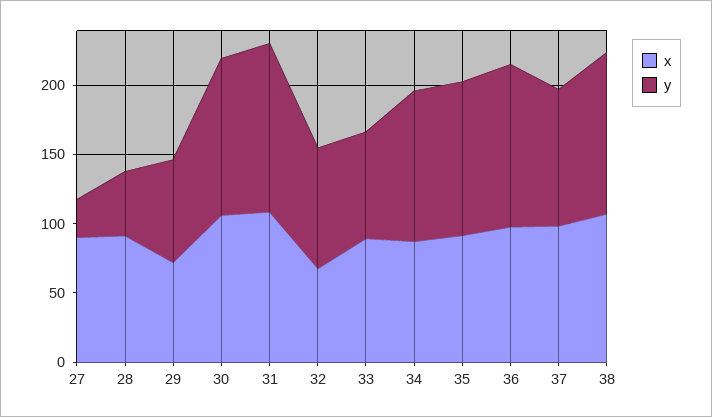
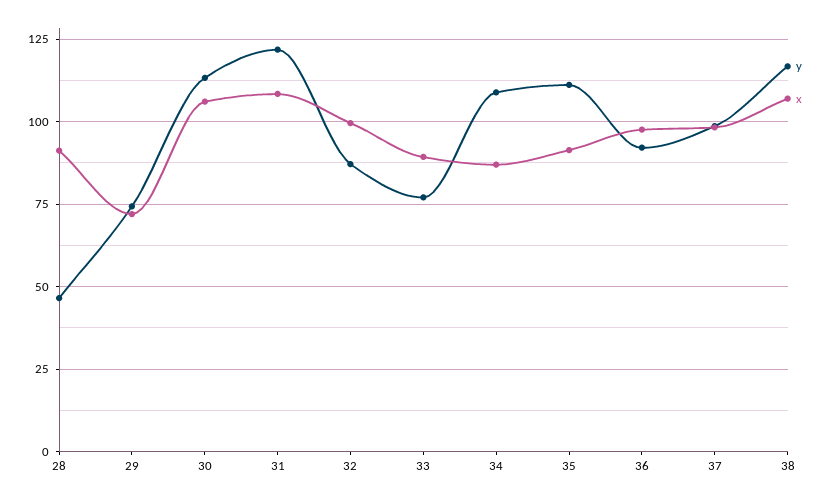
  {
    "x": {
-     "27": 90,
      "28": 90,
      "29": 72.5,
      "30": 105,
      "31": 107.5,
-     "32": 70,
+     "32": 100,
      "33": 90,
      "34": 87.5,
      "35": 92.5,
      "36": 97.5,
      "37": 97.5,
      "38": 107.5
    },
    "y": {
-     "27": 30,
      "28": 47.5,
      "29": 75,
      "30": 112.5,
      "31": 122.5,
      "32": 87.5,
      "33": 77.5,
      "34": 110,
      "35": 110,
-     "36": 120,
+     "36": 92.5,
      "37": 97.5,
      "38": 117.5
    }
  }

